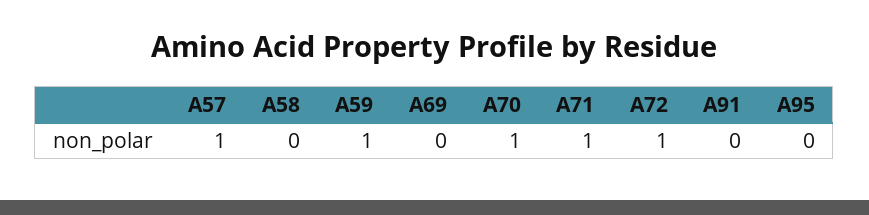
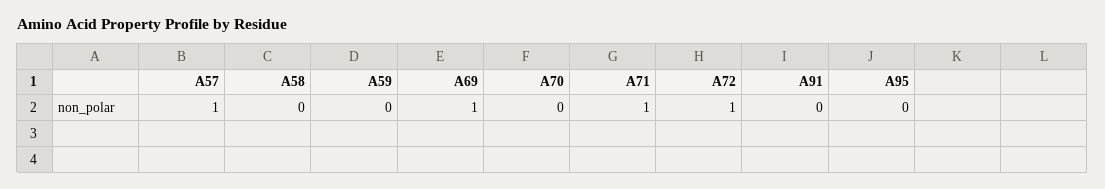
  {
    "A57": 1,
    "A58": 0,
-   "A59": 1,
+   "A59": 0,
-   "A69": 0,
+   "A69": 1,
-   "A70": 1,
+   "A70": 0,
    "A71": 1,
    "A72": 1,
    "A91": 0,
    "A95": 0
  }

